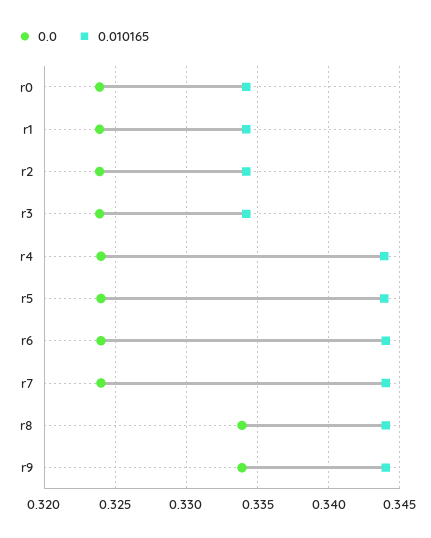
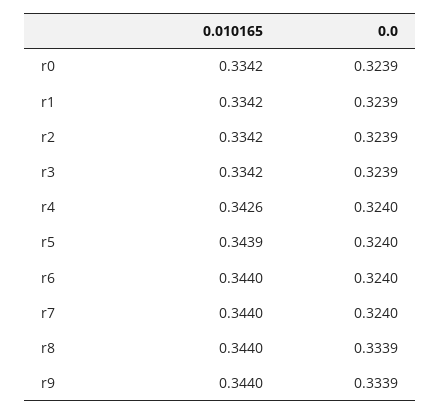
  {
    "0.0": {
      "r0": 0.3239,
      "r1": 0.3239,
      "r2": 0.3239,
      "r3": 0.3239,
      "r4": 0.324,
      "r5": 0.324,
      "r6": 0.324,
      "r7": 0.324,
      "r8": 0.3339,
      "r9": 0.3339
    },
    "0.010165": {
      "r0": 0.3342,
      "r1": 0.3342,
      "r2": 0.3342,
      "r3": 0.3342,
-     "r4": 0.344,
+     "r4": 0.3426,
      "r5": 0.3439,
      "r6": 0.344,
      "r7": 0.344,
      "r8": 0.344,
      "r9": 0.344
    }
  }

